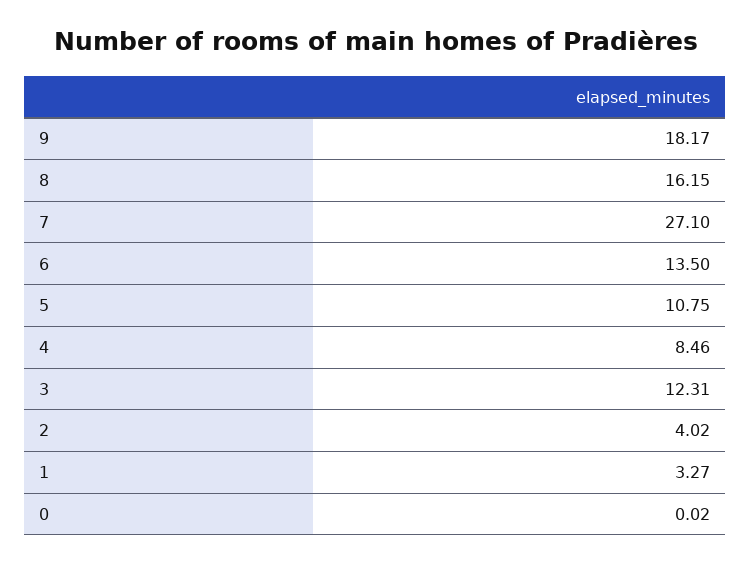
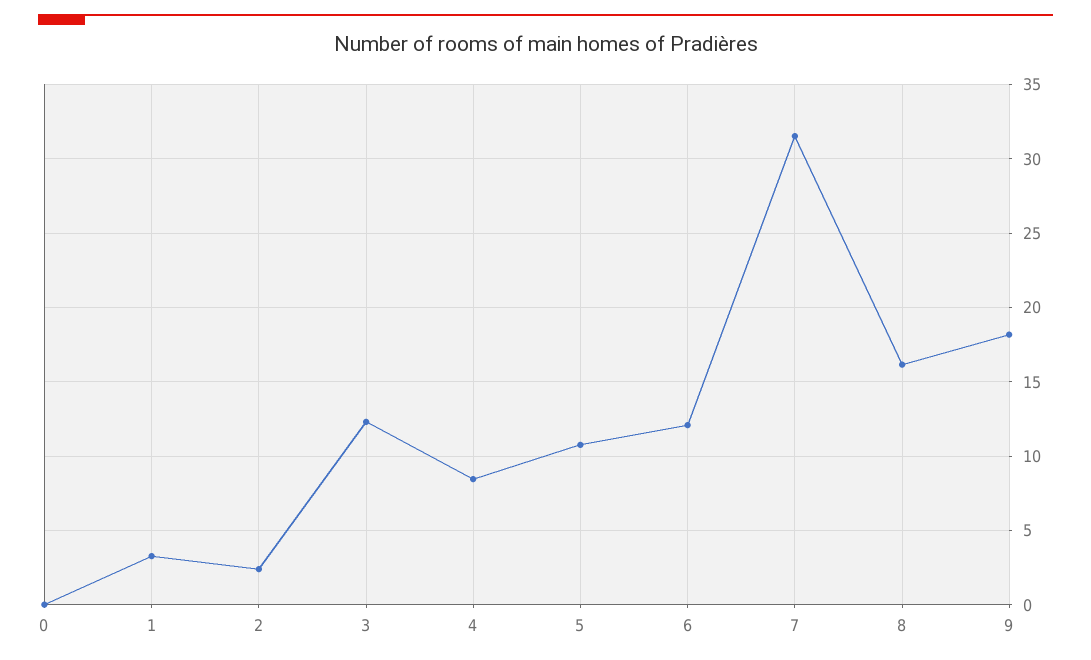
  {
    "9": 18.17,
    "8": 16.15,
-   "7": 27.1,
+   "7": 31.5,
-   "6": 13.5,
+   "6": 12,
    "5": 10.75,
    "4": 8.46,
    "3": 12.31,
-   "2": 4.02,
+   "2": 2.5,
    "1": 3.27,
    "0": 0.02
  }

